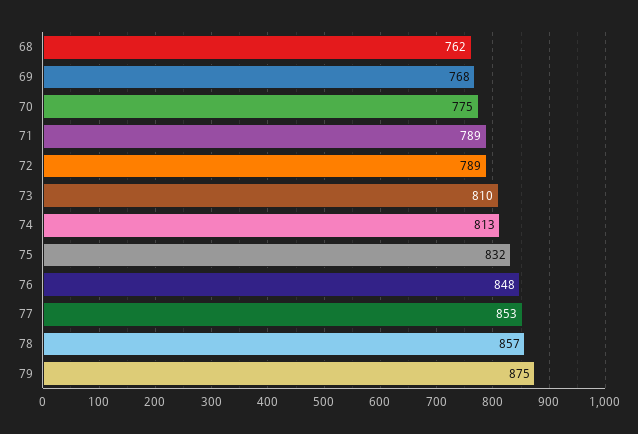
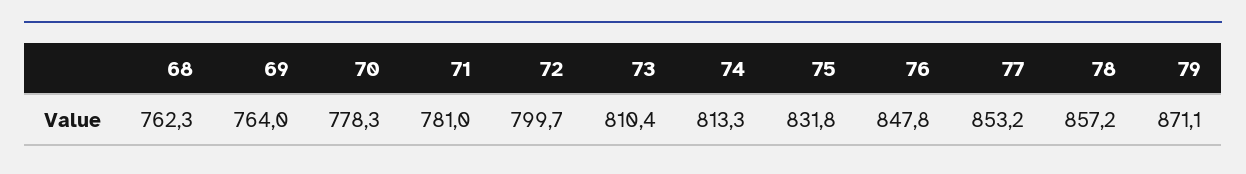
  {
    "68": 762.3,
-   "69": 768,
+   "69": 764,
-   "70": 775,
+   "70": 778.3,
-   "71": 789,
+   "71": 781,
-   "72": 789,
+   "72": 799.7,
    "73": 810.4,
    "74": 813.3,
    "75": 831.8,
    "76": 847.8,
    "77": 853.2,
    "78": 857.2,
-   "79": 875
+   "79": 871.1
  }

